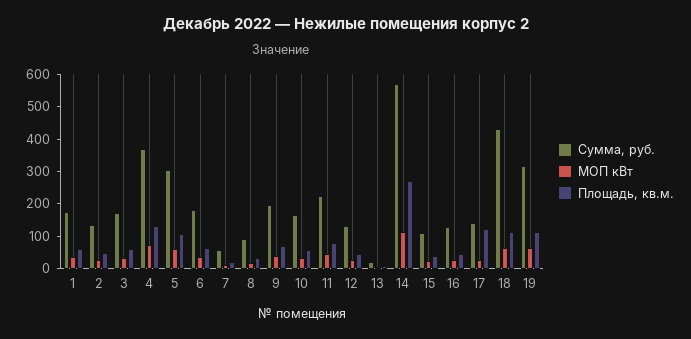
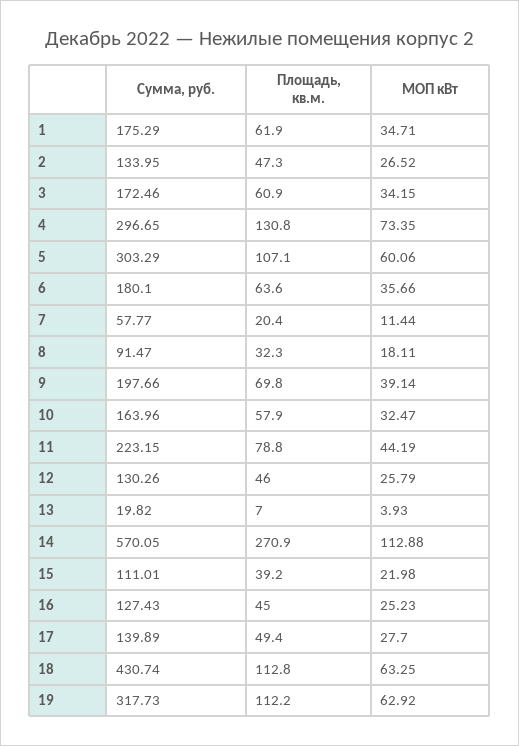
  {
    "Сумма, руб.": {
      "1": 175.29,
      "2": 133.95,
      "3": 172.46,
-     "4": 375,
+     "4": 296.65,
      "5": 303.29,
      "6": 180.1,
      "7": 57.77,
      "8": 91.47,
      "9": 197.66,
      "10": 163.96,
      "11": 223.15,
      "12": 130.26,
      "13": 19.82,
      "14": 570.05,
      "15": 111.01,
      "16": 127.43,
      "17": 139.89,
      "18": 430.74,
      "19": 317.73
    },
    "МОП кВт": {
      "1": 34.71,
      "2": 26.52,
      "3": 34.15,
      "4": 73.35,
      "5": 60.06,
      "6": 35.66,
      "7": 11.44,
      "8": 18.11,
      "9": 39.14,
      "10": 32.47,
      "11": 44.19,
      "12": 25.79,
      "13": 3.93,
      "14": 112.88,
      "15": 21.98,
      "16": 25.23,
      "17": 27.7,
      "18": 63.25,
      "19": 62.92
    },
    "Площадь, кв.м.": {
      "1": 61.9,
      "2": 47.3,
      "3": 60.9,
      "4": 130.8,
      "5": 107.1,
      "6": 63.6,
      "7": 20.4,
      "8": 32.3,
      "9": 69.8,
      "10": 57.9,
      "11": 78.8,
      "12": 46,
      "13": 7,
      "14": 270.9,
      "15": 39.2,
      "16": 45,
-     "17": 125,
+     "17": 49.4,
      "18": 112.8,
      "19": 112.2
    }
  }

